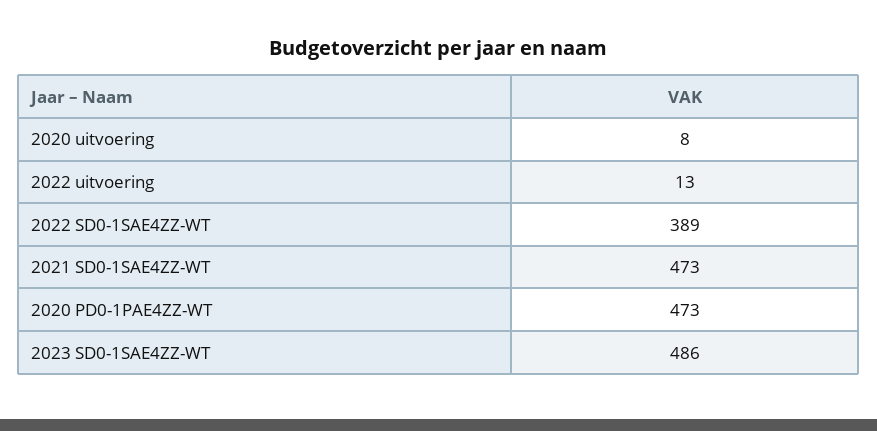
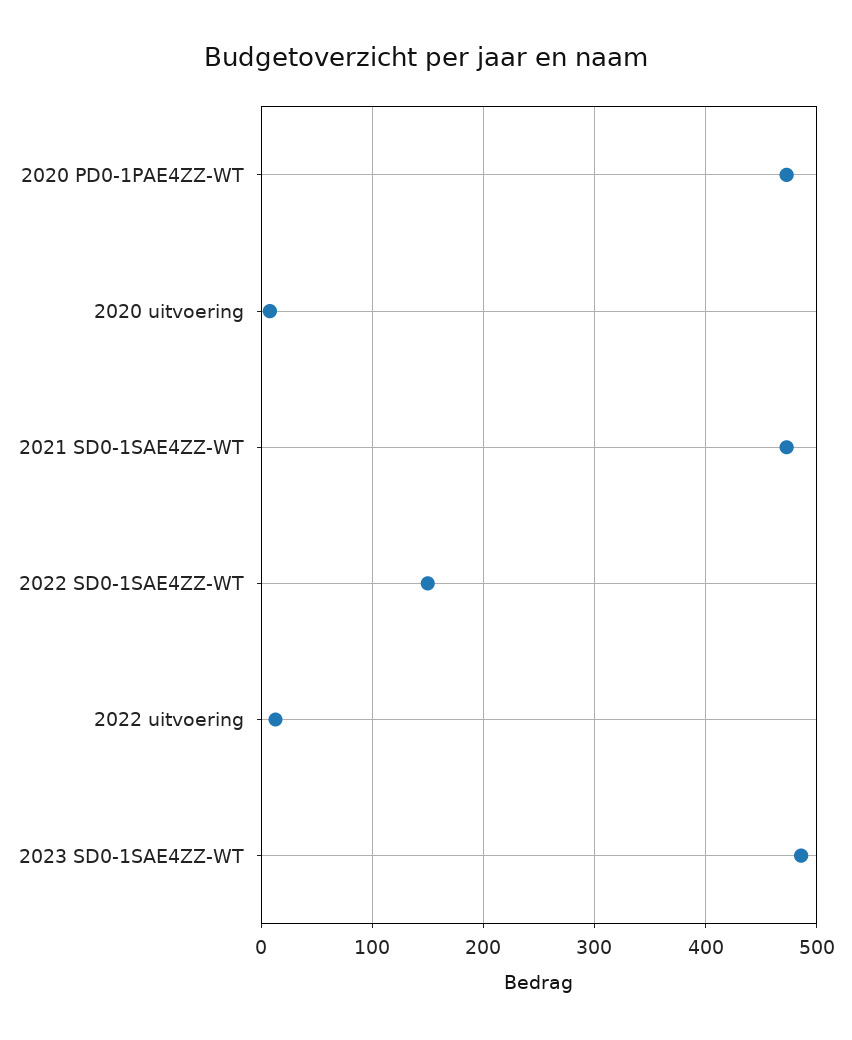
  {
    "2020 uitvoering": 8,
    "2022 uitvoering": 13,
-   "2022 SD0-1SAE4ZZ-WT": 389,
+   "2022 SD0-1SAE4ZZ-WT": 150,
    "2021 SD0-1SAE4ZZ-WT": 473,
    "2020 PD0-1PAE4ZZ-WT": 473,
    "2023 SD0-1SAE4ZZ-WT": 486
  }

